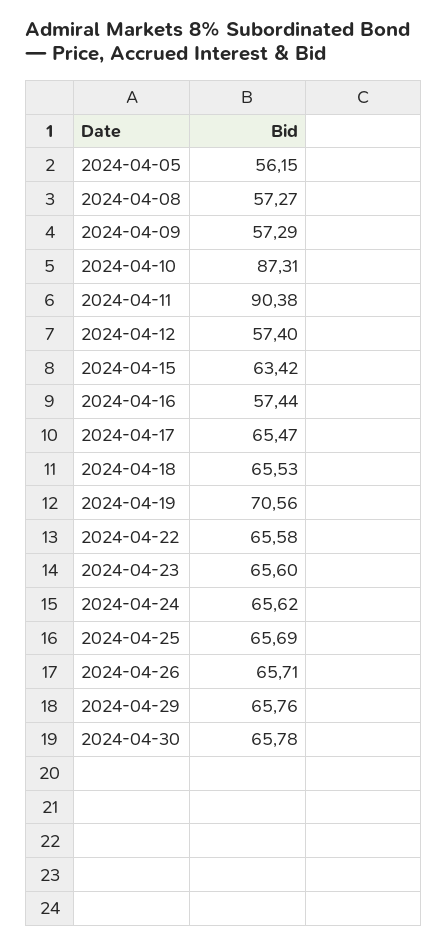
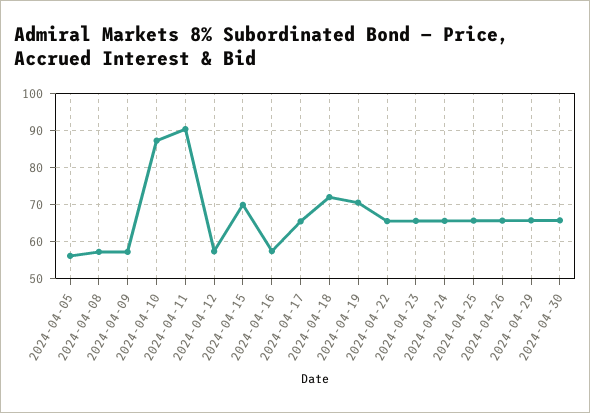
  {
    "2024-04-05": 56.15,
    "2024-04-08": 57.27,
    "2024-04-09": 57.29,
    "2024-04-10": 87.31,
    "2024-04-11": 90.38,
    "2024-04-12": 57.4,
-   "2024-04-15": 63.42,
+   "2024-04-15": 70,
    "2024-04-16": 57.44,
    "2024-04-17": 65.47,
-   "2024-04-18": 65.53,
+   "2024-04-18": 72,
    "2024-04-19": 70.56,
    "2024-04-22": 65.58,
    "2024-04-23": 65.6,
    "2024-04-24": 65.62,
    "2024-04-25": 65.69,
    "2024-04-26": 65.71,
    "2024-04-29": 65.76,
    "2024-04-30": 65.78
  }

